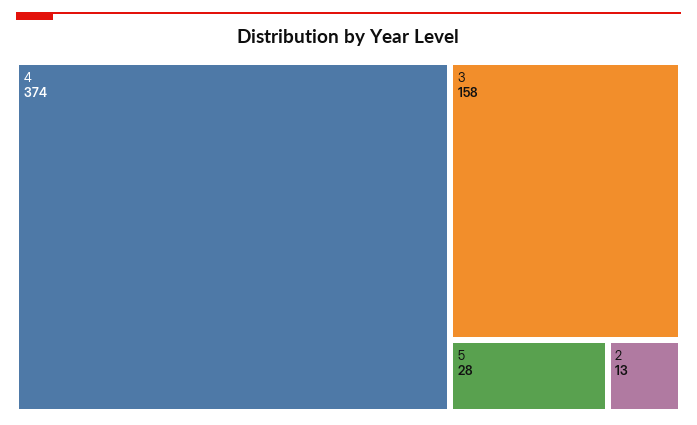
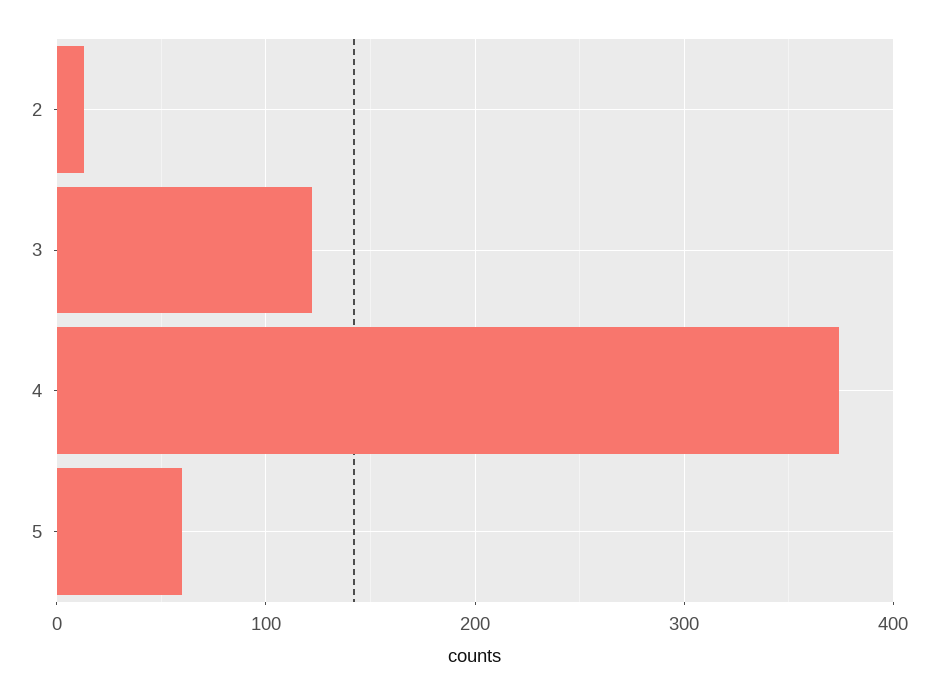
  {
    "4": 374,
-   "3": 158,
+   "3": 120,
-   "5": 28,
+   "5": 60,
    "2": 13
  }

